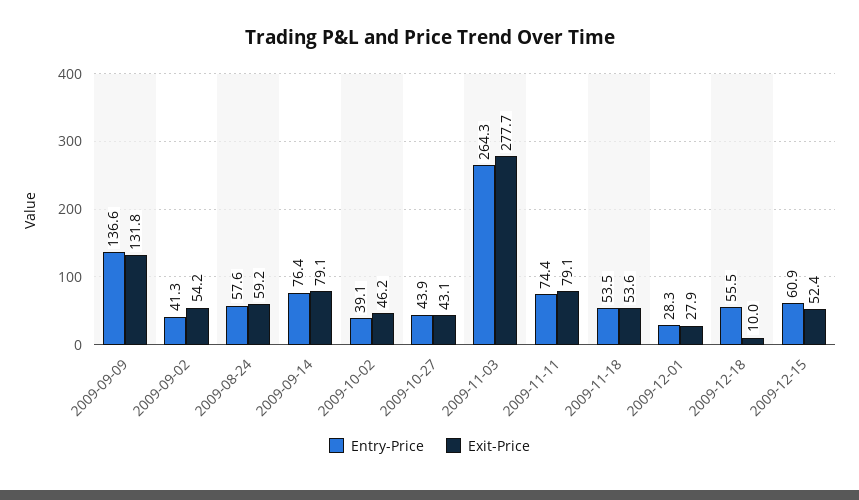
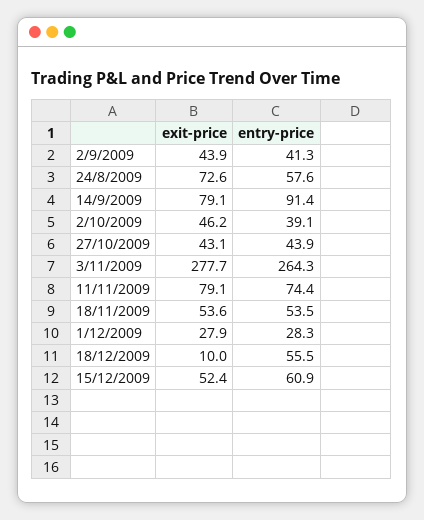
  {
    "Entry-Price": {
-     "2009-09-09": 136.6,
      "2009-09-02": 41.3,
      "2009-08-24": 57.6,
-     "2009-09-14": 76.4,
+     "2009-09-14": 91.4,
      "2009-10-02": 39.1,
      "2009-10-27": 43.9,
      "2009-11-03": 264.3,
      "2009-11-11": 74.4,
      "2009-11-18": 53.5,
      "2009-12-01": 28.3,
      "2009-12-18": 55.5,
      "2009-12-15": 60.9
    },
    "Exit-Price": {
-     "2009-09-09": 131.8,
-     "2009-09-02": 54.2,
+     "2009-09-02": 43.9,
-     "2009-08-24": 59.2,
+     "2009-08-24": 72.6,
      "2009-09-14": 79.1,
      "2009-10-02": 46.2,
      "2009-10-27": 43.1,
      "2009-11-03": 277.7,
      "2009-11-11": 79.1,
      "2009-11-18": 53.6,
      "2009-12-01": 27.9,
      "2009-12-18": 10,
      "2009-12-15": 52.4
    }
  }

